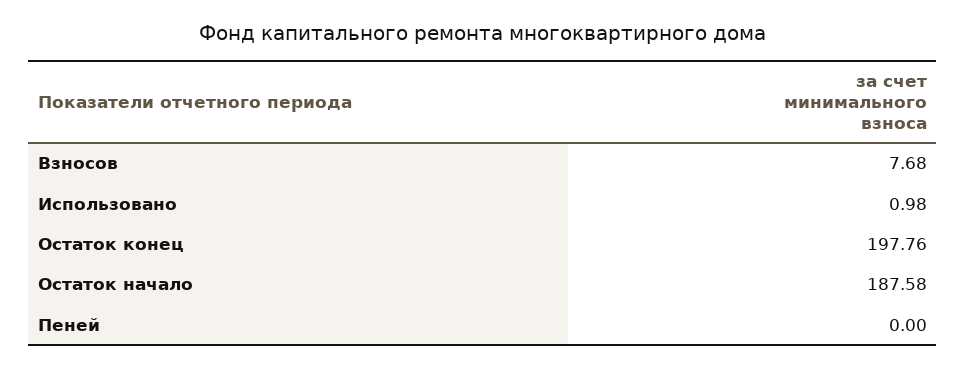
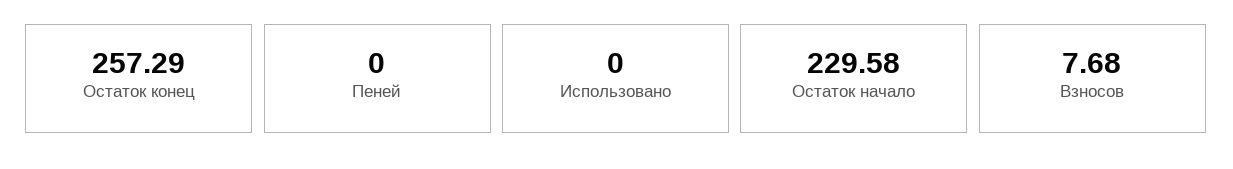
  {
    "Взносов": 7.68,
-   "Использовано": 0.98,
+   "Использовано": 0,
-   "Остаток конец": 197.76,
+   "Остаток конец": 257.29,
-   "Остаток начало": 187.58,
+   "Остаток начало": 229.58,
    "Пеней": 0
  }

